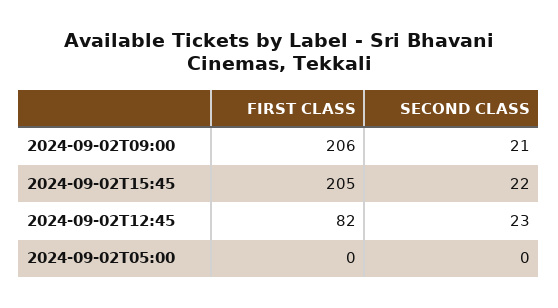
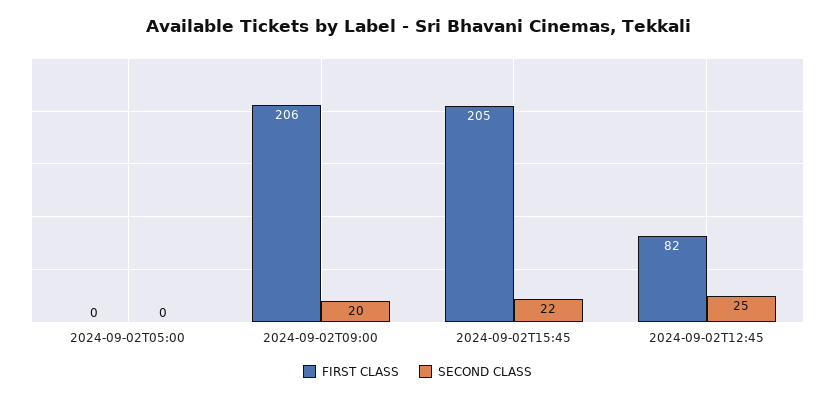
  {
    "FIRST CLASS": {
      "2024-09-02T09:00": 206,
      "2024-09-02T15:45": 205,
      "2024-09-02T12:45": 82,
      "2024-09-02T05:00": 0
    },
    "SECOND CLASS": {
-     "2024-09-02T09:00": 21,
+     "2024-09-02T09:00": 20,
      "2024-09-02T15:45": 22,
-     "2024-09-02T12:45": 23,
+     "2024-09-02T12:45": 25,
      "2024-09-02T05:00": 0
    }
  }

